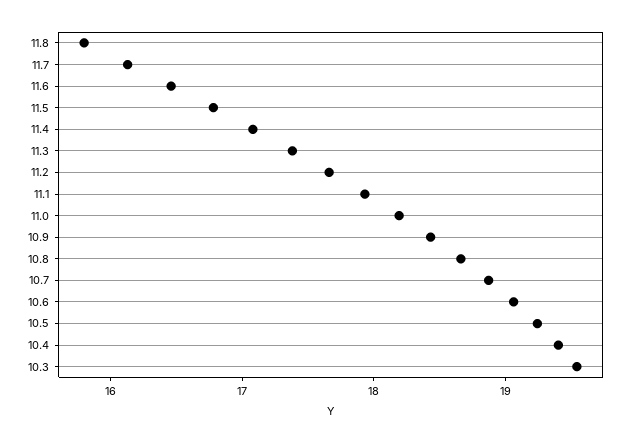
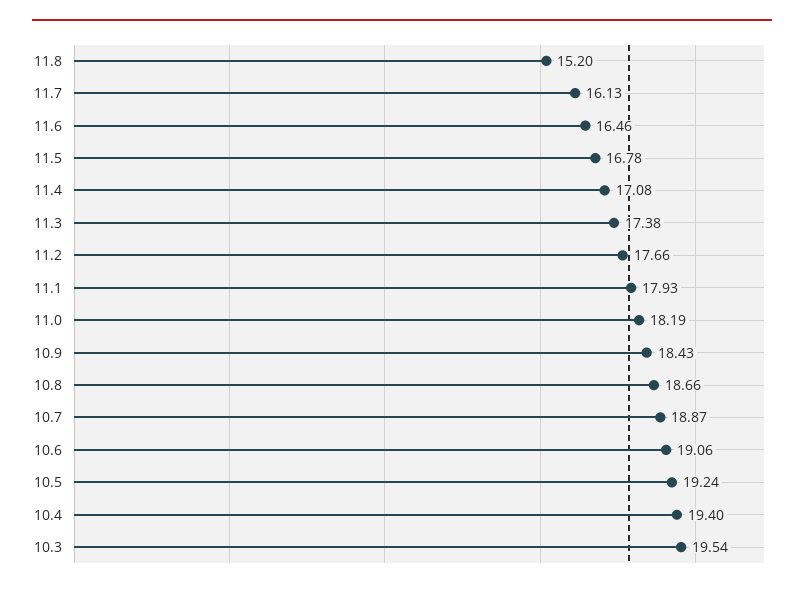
  {
-   "11.8": 15.8,
+   "11.8": 15.2,
    "11.7": 16.13,
    "11.6": 16.46,
    "11.5": 16.78,
    "11.4": 17.08,
    "11.3": 17.38,
    "11.2": 17.66,
    "11.1": 17.93,
    "11.0": 18.19,
    "10.9": 18.43,
    "10.8": 18.66,
    "10.7": 18.87,
    "10.6": 19.06,
    "10.5": 19.24,
    "10.4": 19.4,
    "10.3": 19.54
  }

